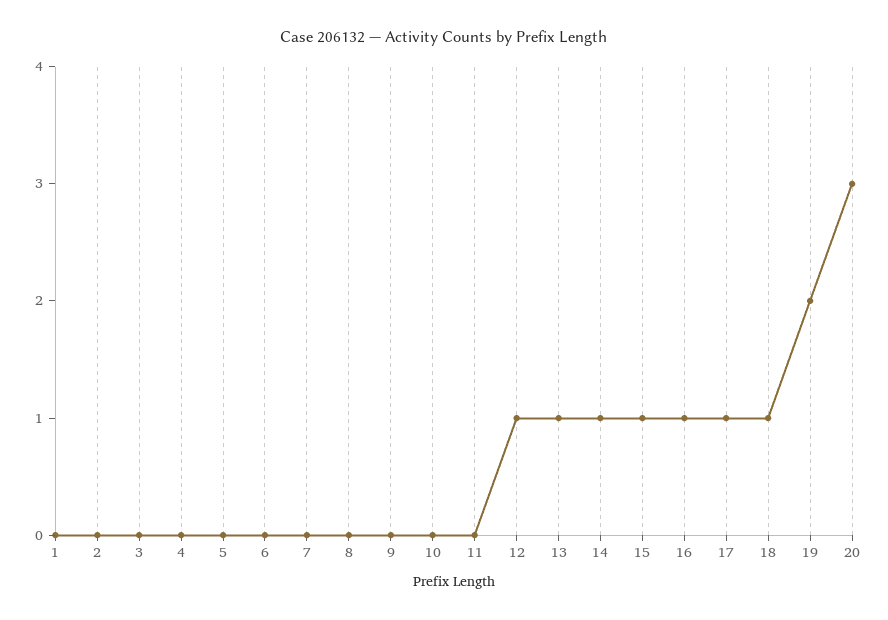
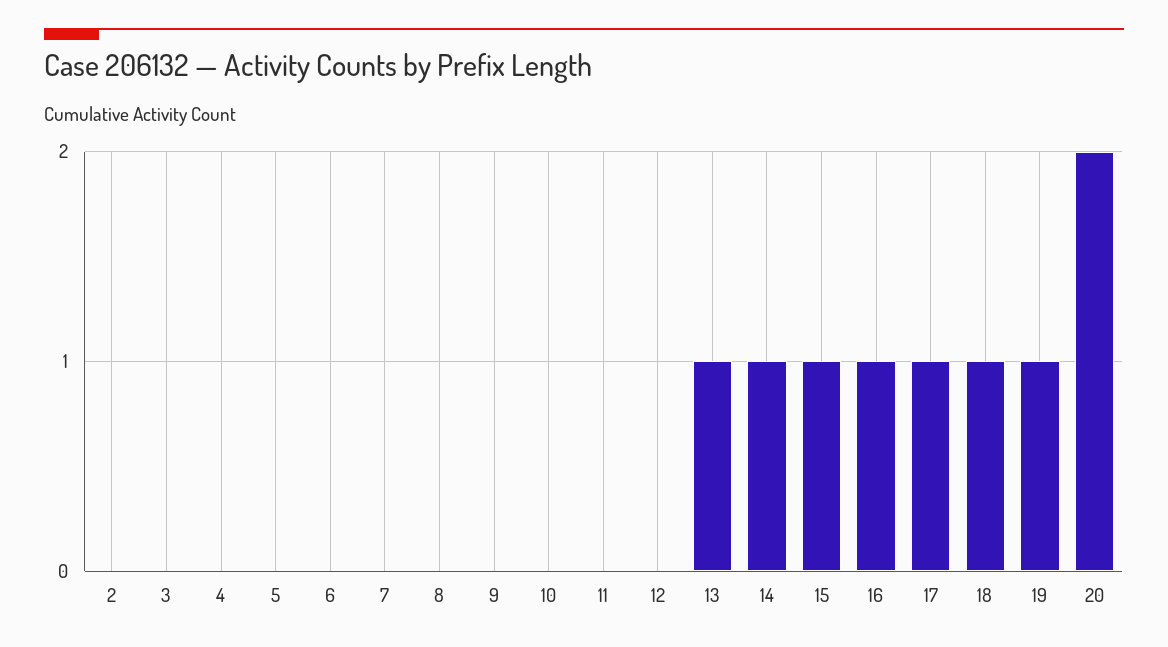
  {
-   "1": 0,
    "2": 0,
    "3": 0,
    "4": 0,
    "5": 0,
    "6": 0,
    "7": 0,
    "8": 0,
    "9": 0,
    "10": 0,
    "11": 0,
-   "12": 1,
+   "12": 0,
    "13": 1,
    "14": 1,
    "15": 1,
    "16": 1,
    "17": 1,
    "18": 1,
-   "19": 2,
+   "19": 1,
-   "20": 3
+   "20": 2
  }

